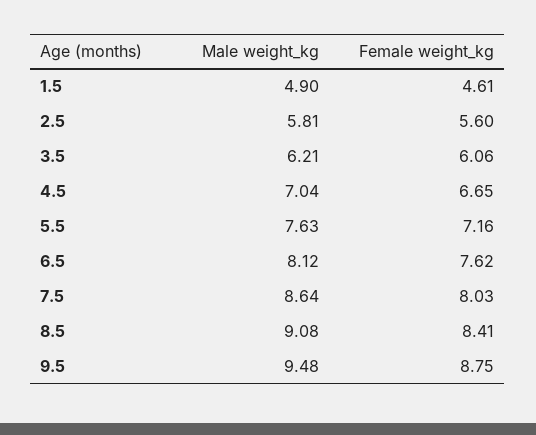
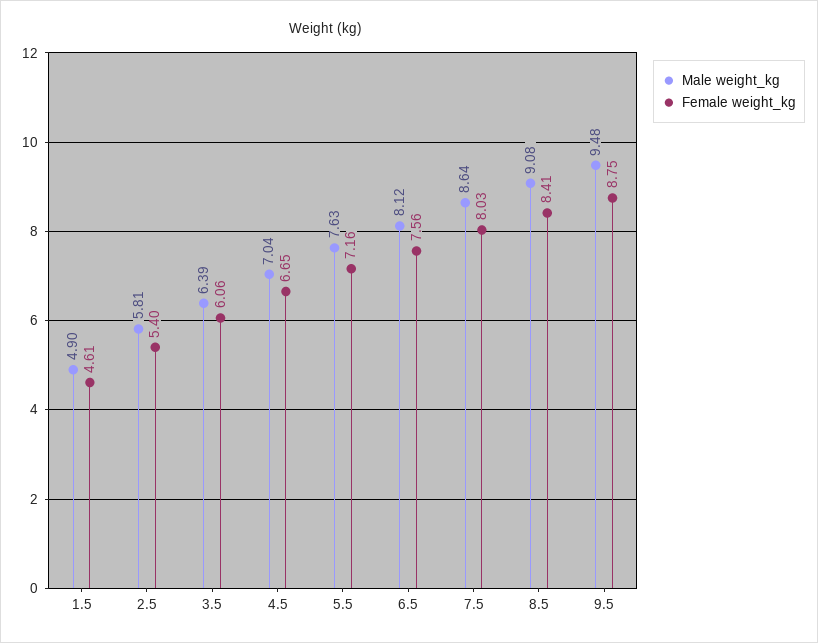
  {
    "Male weight_kg": {
      "1.5": 4.9,
      "2.5": 5.81,
-     "3.5": 6.21,
+     "3.5": 6.39,
      "4.5": 7.04,
      "5.5": 7.63,
      "6.5": 8.12,
      "7.5": 8.64,
      "8.5": 9.08,
      "9.5": 9.48
    },
    "Female weight_kg": {
      "1.5": 4.61,
-     "2.5": 5.6,
+     "2.5": 5.4,
      "3.5": 6.06,
      "4.5": 6.65,
      "5.5": 7.16,
-     "6.5": 7.62,
+     "6.5": 7.56,
      "7.5": 8.03,
      "8.5": 8.41,
      "9.5": 8.75
    }
  }

